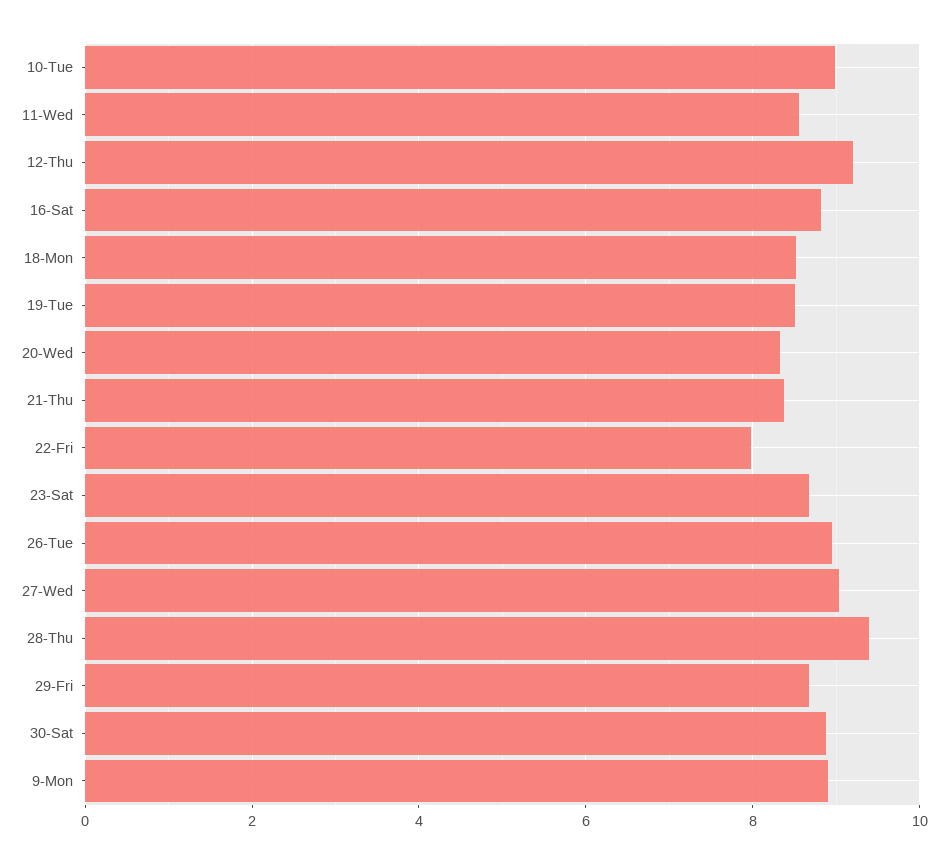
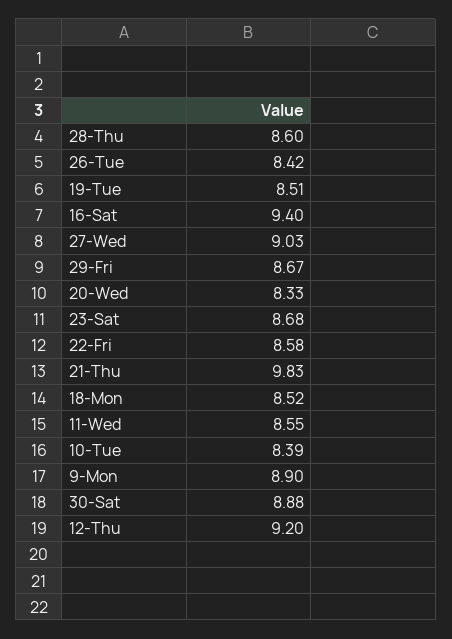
  {
-   "10-Tue": 9,
+   "10-Tue": 8.39,
    "11-Wed": 8.55,
    "12-Thu": 9.2,
-   "16-Sat": 8.8,
+   "16-Sat": 9.4,
    "18-Mon": 8.52,
    "19-Tue": 8.51,
    "20-Wed": 8.33,
-   "21-Thu": 8.4,
+   "21-Thu": 9.83,
-   "22-Fri": 8,
+   "22-Fri": 8.58,
    "23-Sat": 8.68,
-   "26-Tue": 9,
+   "26-Tue": 8.42,
    "27-Wed": 9.03,
-   "28-Thu": 9.4,
+   "28-Thu": 8.6,
    "29-Fri": 8.67,
    "30-Sat": 8.88,
    "9-Mon": 8.9
  }

